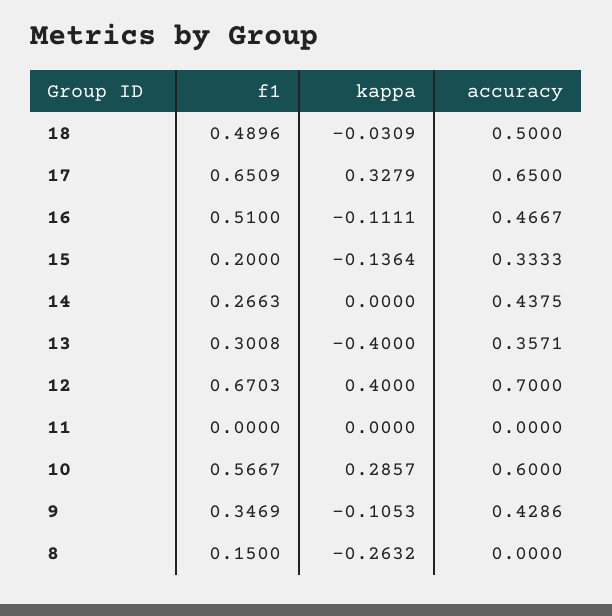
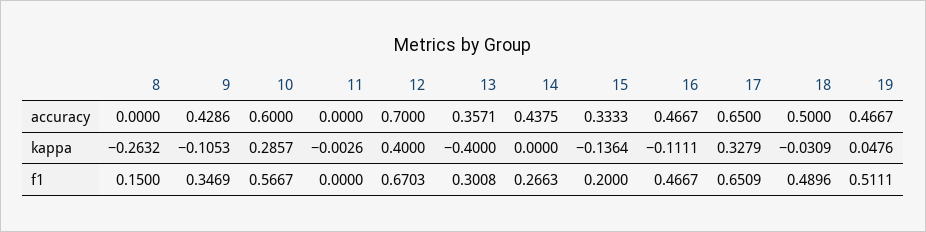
  {
    "f1": {
      "18": 0.4896,
      "17": 0.6509,
-     "16": 0.51,
+     "16": 0.4667,
      "15": 0.2,
      "14": 0.2663,
      "13": 0.3008,
      "12": 0.6703,
      "11": 0,
      "10": 0.5667,
      "9": 0.3469,
-     "8": 0.15
+     "8": 0.15,
+     "19": 0.5111
    },
    "kappa": {
      "18": -0.0309,
      "17": 0.3279,
      "16": -0.1111,
      "15": -0.1364,
      "14": 0,
      "13": -0.4,
      "12": 0.4,
-     "11": 0,
+     "11": -0.0026,
      "10": 0.2857,
      "9": -0.1053,
-     "8": -0.2632
+     "8": -0.2632,
+     "19": 0.0476
    },
    "accuracy": {
      "18": 0.5,
      "17": 0.65,
      "16": 0.4667,
      "15": 0.3333,
      "14": 0.4375,
      "13": 0.3571,
      "12": 0.7,
      "11": 0,
      "10": 0.6,
      "9": 0.4286,
-     "8": 0
+     "8": 0,
+     "19": 0.4667
    }
  }

